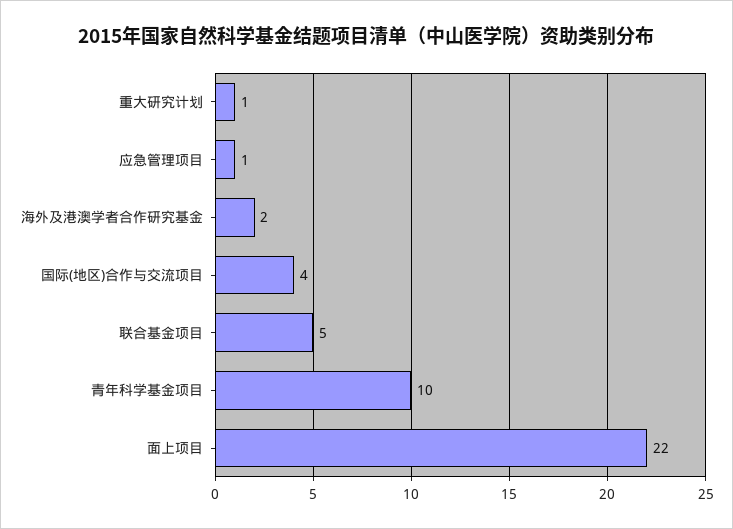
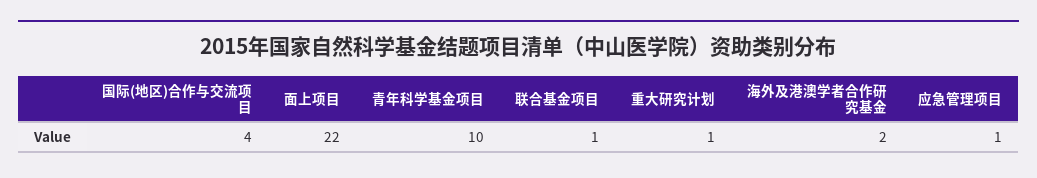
  {
    "重大研究计划": 1,
    "应急管理项目": 1,
    "海外及港澳学者合作研究基金": 2,
    "国际(地区)合作与交流项目": 4,
-   "联合基金项目": 5,
+   "联合基金项目": 1,
    "青年科学基金项目": 10,
    "面上项目": 22
  }

